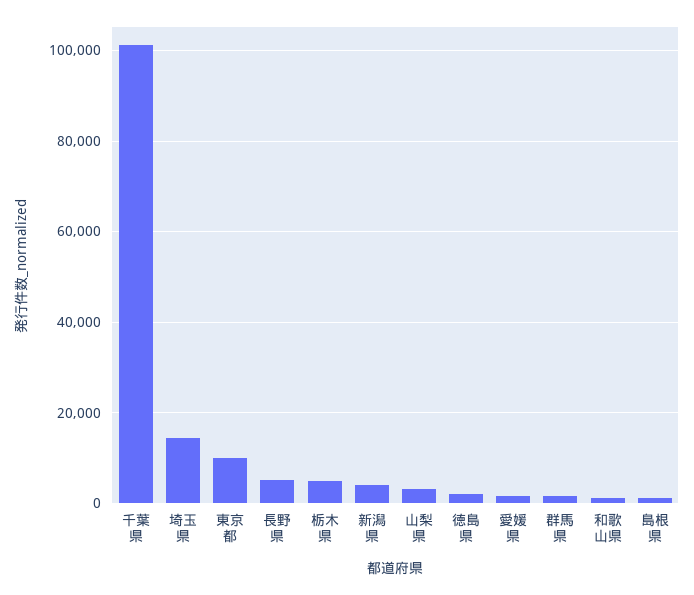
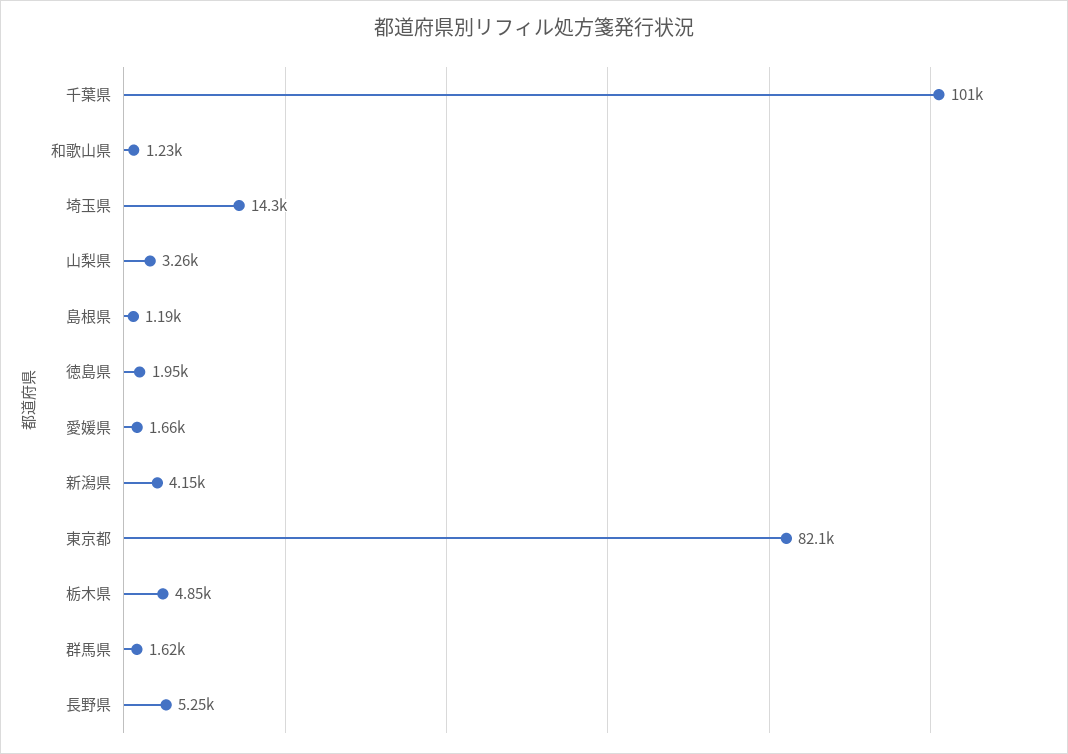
  {
    "千葉県": 101000,
    "埼玉県": 14300,
-   "東京都": 10000,
+   "東京都": 82100,
    "長野県": 5250,
    "栃木県": 4850,
    "新潟県": 4150,
    "山梨県": 3260,
    "徳島県": 1950,
    "愛媛県": 1660,
    "群馬県": 1620,
    "和歌山県": 1230,
    "島根県": 1190
  }

